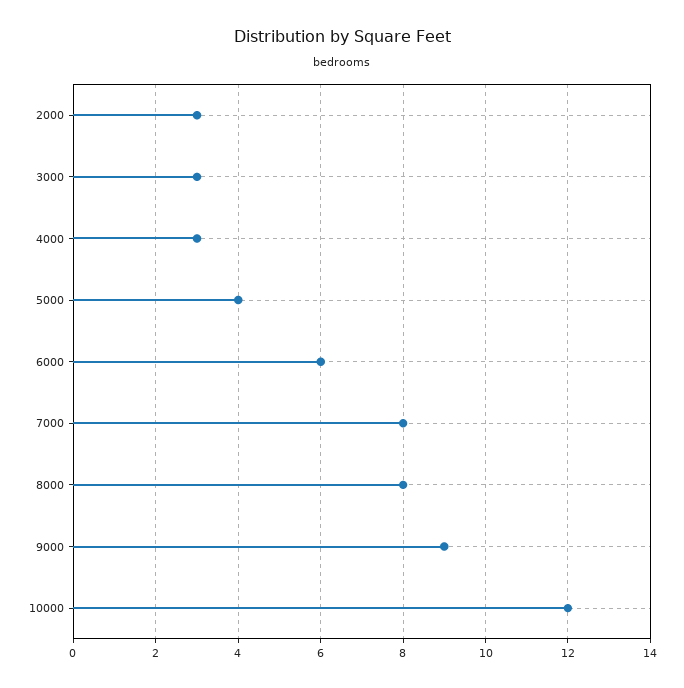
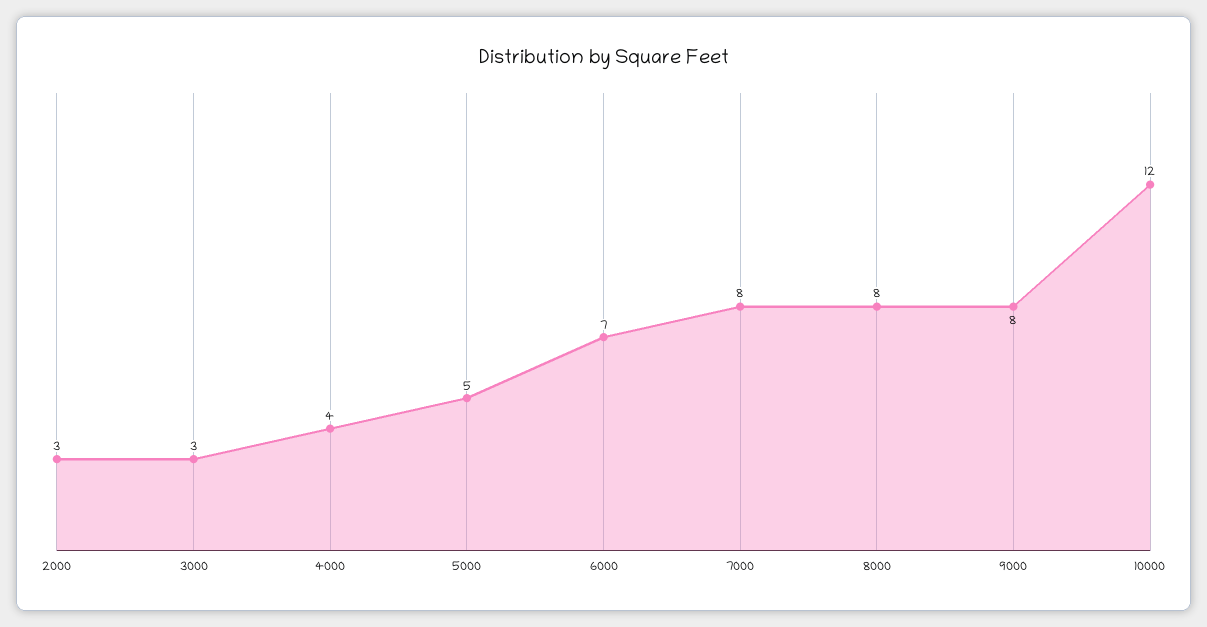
  {
    "2000": 3,
    "3000": 3,
-   "4000": 3,
+   "4000": 4,
-   "5000": 4,
+   "5000": 5,
-   "6000": 6,
+   "6000": 7,
    "7000": 8,
    "8000": 8,
-   "9000": 9,
+   "9000": 8,
    "10000": 12
  }

